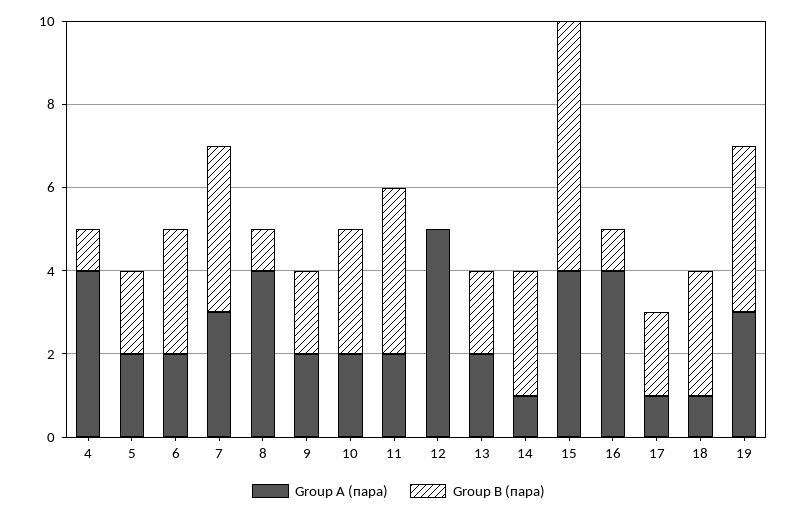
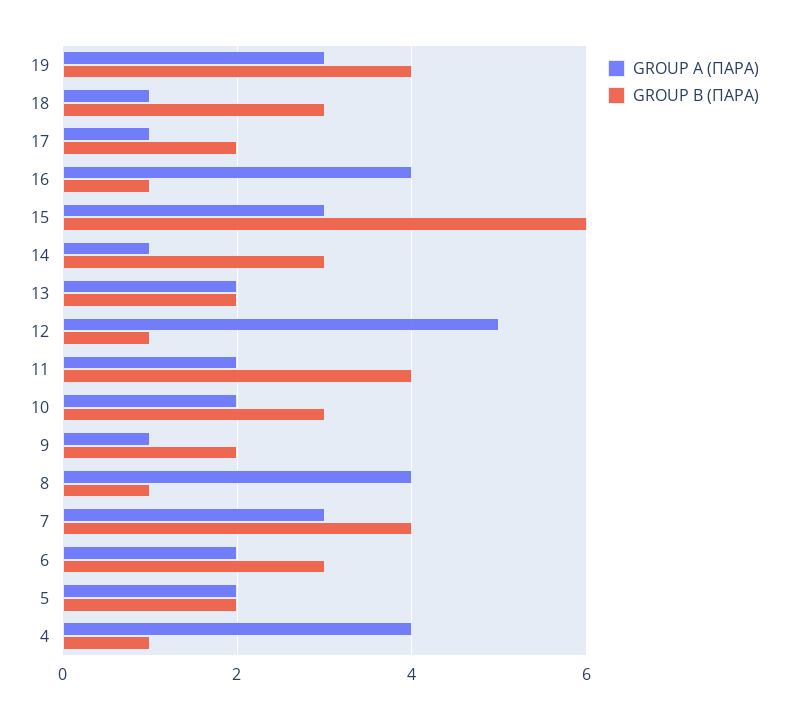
  {
    "Group A (пара)": {
      "4": 4,
      "5": 2,
      "6": 2,
      "7": 3,
      "8": 4,
-     "9": 2,
+     "9": 1,
      "10": 2,
      "11": 2,
      "12": 5,
      "13": 2,
      "14": 1,
-     "15": 4,
+     "15": 3,
      "16": 4,
      "17": 1,
      "18": 1,
      "19": 3
    },
    "Group B (пара)": {
      "4": 1,
      "5": 2,
      "6": 3,
      "7": 4,
      "8": 1,
      "9": 2,
      "10": 3,
      "11": 4,
-     "12": 0,
+     "12": 1,
      "13": 2,
      "14": 3,
      "15": 6,
      "16": 1,
      "17": 2,
      "18": 3,
      "19": 4
    }
  }

